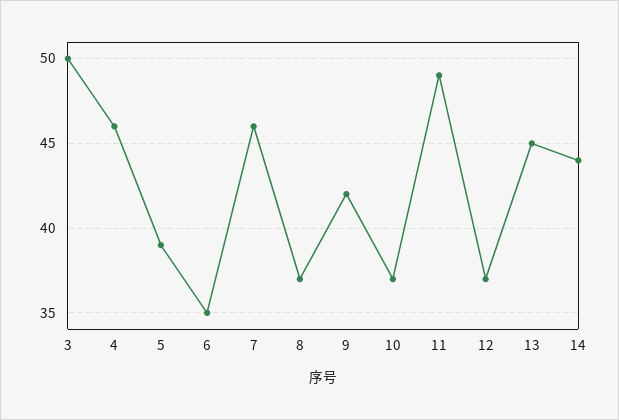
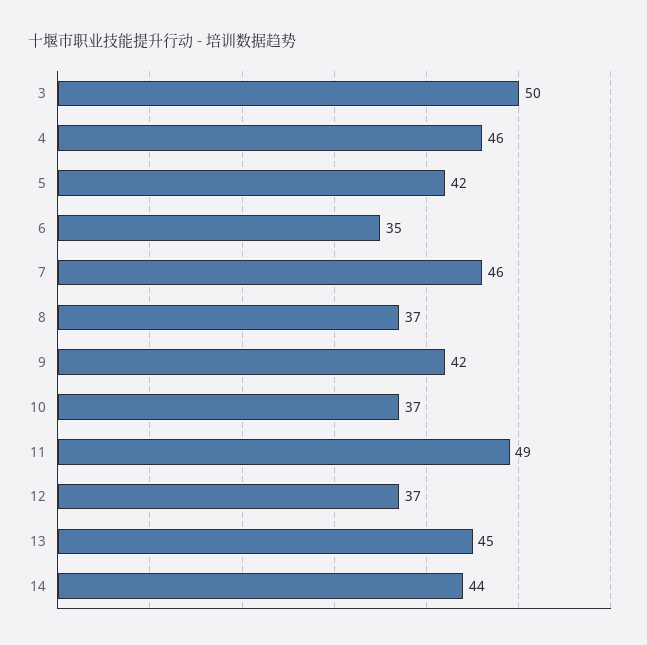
  {
    "3": 50,
    "4": 46,
-   "5": 39,
+   "5": 42,
    "6": 35,
    "7": 46,
    "8": 37,
    "9": 42,
    "10": 37,
    "11": 49,
    "12": 37,
    "13": 45,
    "14": 44
  }

